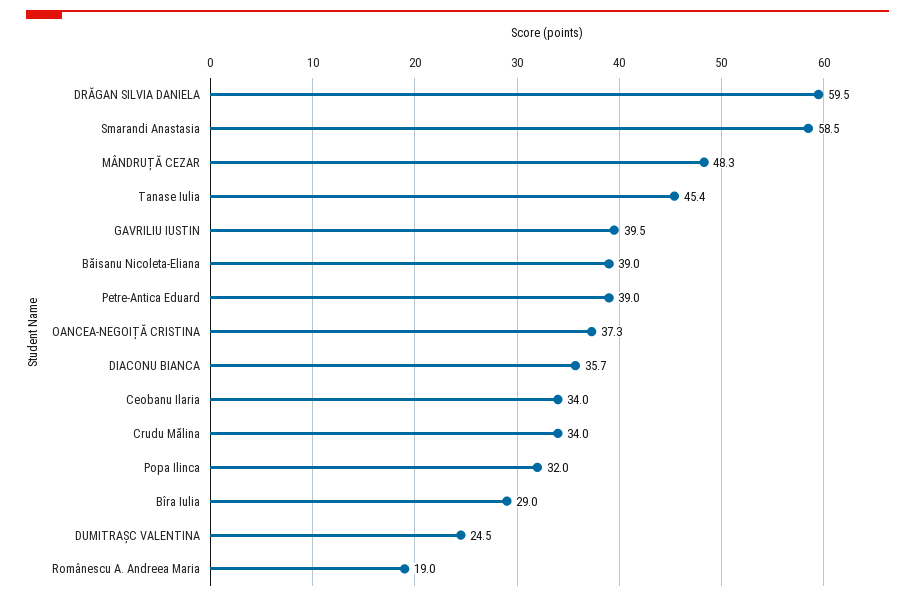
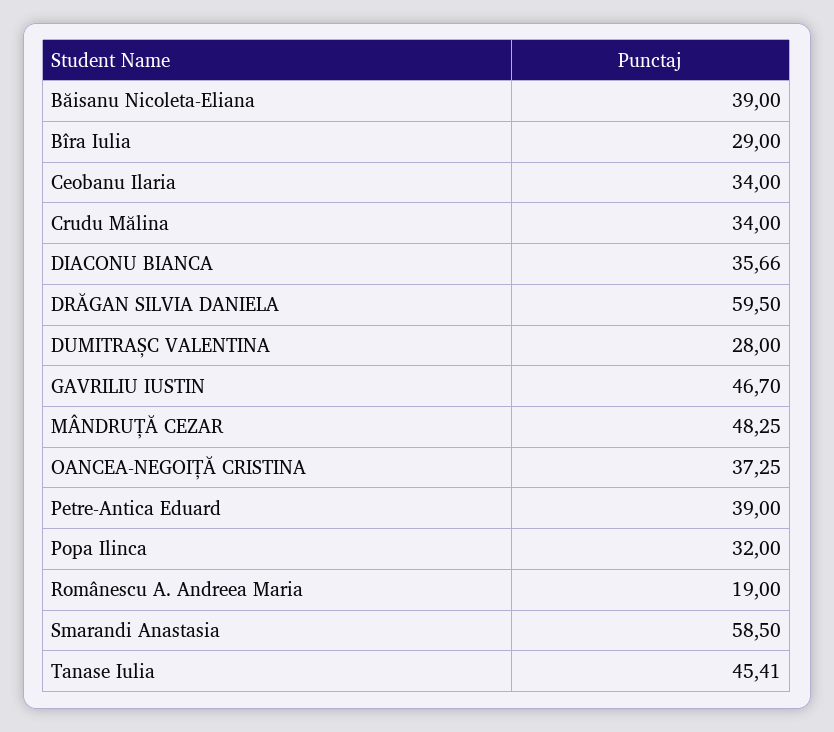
  {
    "DRĂGAN SILVIA DANIELA": 59.5,
    "Smarandi Anastasia": 58.5,
    "MÂNDRUȚĂ CEZAR": 48.25,
    "Tanase Iulia": 45.41,
-   "GAVRILIU IUSTIN": 39.5,
+   "GAVRILIU IUSTIN": 46.7,
    "Băisanu Nicoleta-Eliana": 39,
    "Petre-Antica Eduard": 39,
    "OANCEA-NEGOIȚĂ CRISTINA": 37.25,
    "DIACONU BIANCA": 35.66,
    "Ceobanu Ilaria": 34,
    "Crudu Mălina": 34,
    "Popa Ilinca": 32,
    "Bîra Iulia": 29,
-   "DUMITRAȘC VALENTINA": 24.5,
+   "DUMITRAȘC VALENTINA": 28,
    "Românescu A. Andreea Maria": 19
  }

